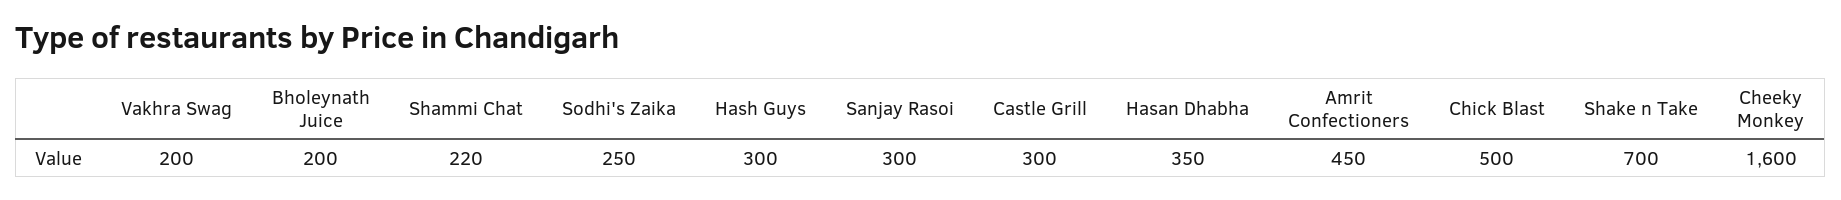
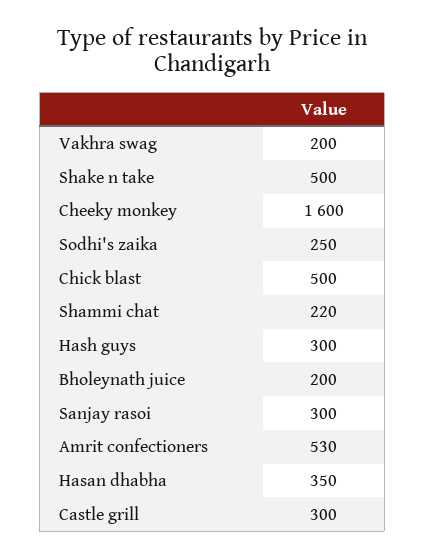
  {
    "Vakhra Swag": 200,
    "Bholeynath Juice": 200,
    "Shammi Chat": 220,
    "Sodhi's Zaika": 250,
    "Hash Guys": 300,
    "Sanjay Rasoi": 300,
    "Castle Grill": 300,
    "Hasan Dhabha": 350,
-   "Amrit Confectioners": 450,
+   "Amrit Confectioners": 530,
    "Chick Blast": 500,
-   "Shake n Take": 700,
+   "Shake n Take": 500,
    "Cheeky Monkey": 1600
  }

